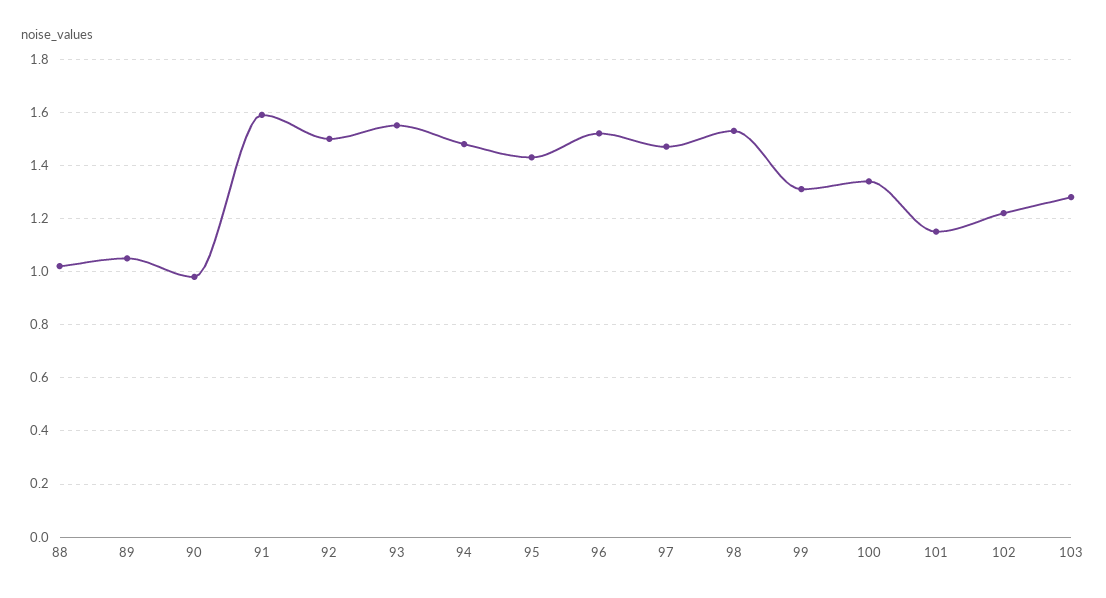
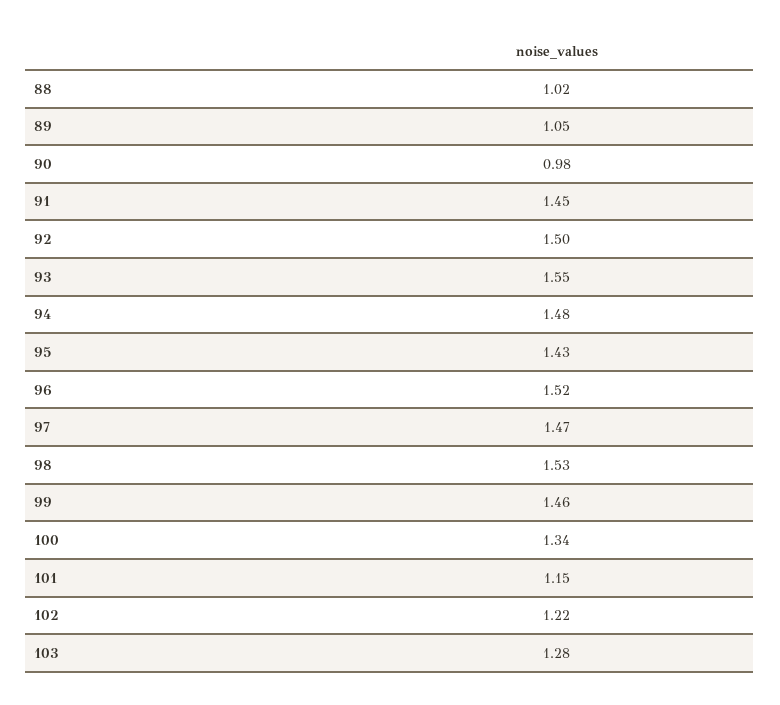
  {
    "88": 1.02,
    "89": 1.05,
    "90": 0.98,
-   "91": 1.6,
+   "91": 1.45,
    "92": 1.5,
    "93": 1.55,
    "94": 1.48,
    "95": 1.43,
    "96": 1.52,
    "97": 1.47,
    "98": 1.53,
-   "99": 1.3,
+   "99": 1.46,
    "100": 1.34,
    "101": 1.15,
    "102": 1.22,
    "103": 1.28
  }

